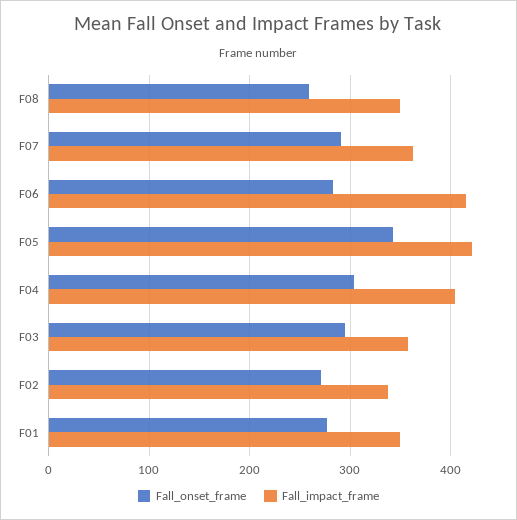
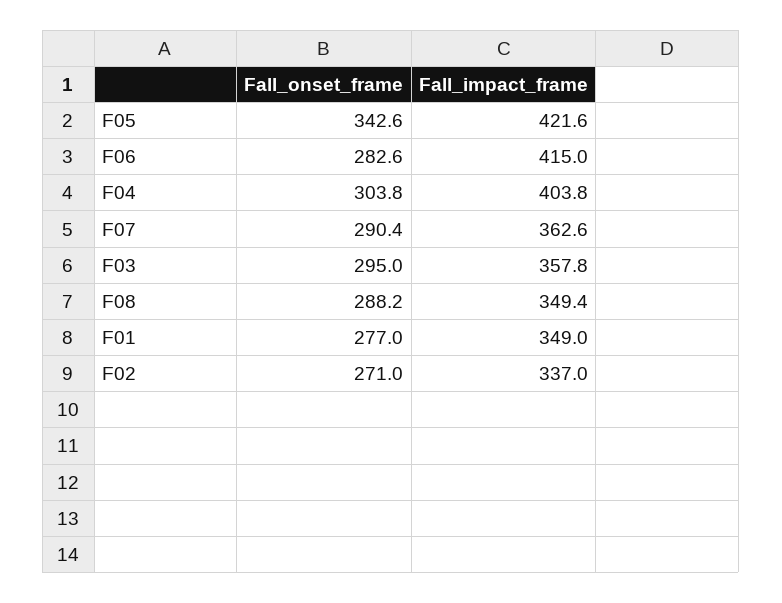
  {
    "Fall_onset_frame": {
-     "F08": 260,
+     "F08": 288.2,
      "F07": 290.4,
      "F06": 282.6,
      "F05": 342.6,
      "F04": 303.8,
      "F03": 295,
      "F02": 271,
      "F01": 277
    },
    "Fall_impact_frame": {
      "F08": 349.4,
      "F07": 362.6,
      "F06": 415,
      "F05": 421.6,
      "F04": 403.8,
      "F03": 357.8,
      "F02": 337,
      "F01": 349
    }
  }

